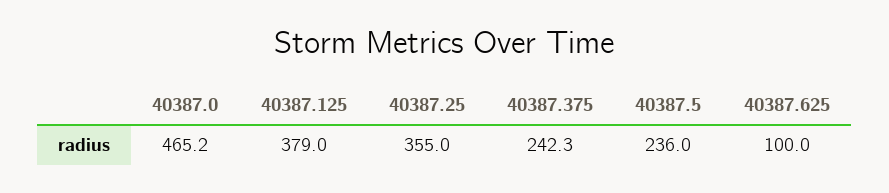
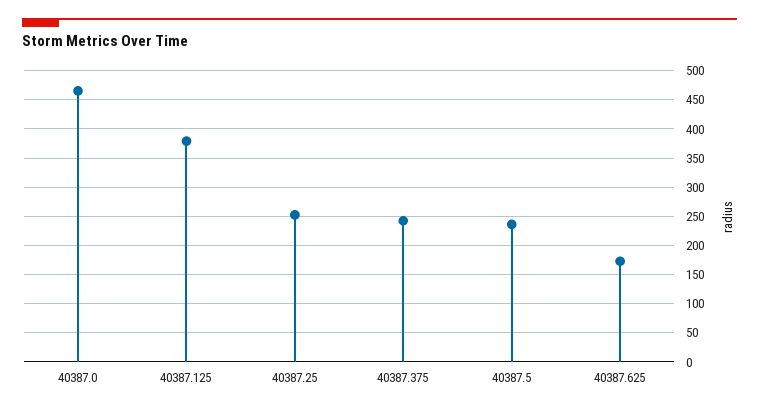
  {
    "40387.0": 465.2,
    "40387.125": 379,
-   "40387.25": 355,
+   "40387.25": 250,
    "40387.375": 242.3,
    "40387.5": 236,
-   "40387.625": 100
+   "40387.625": 175
  }

